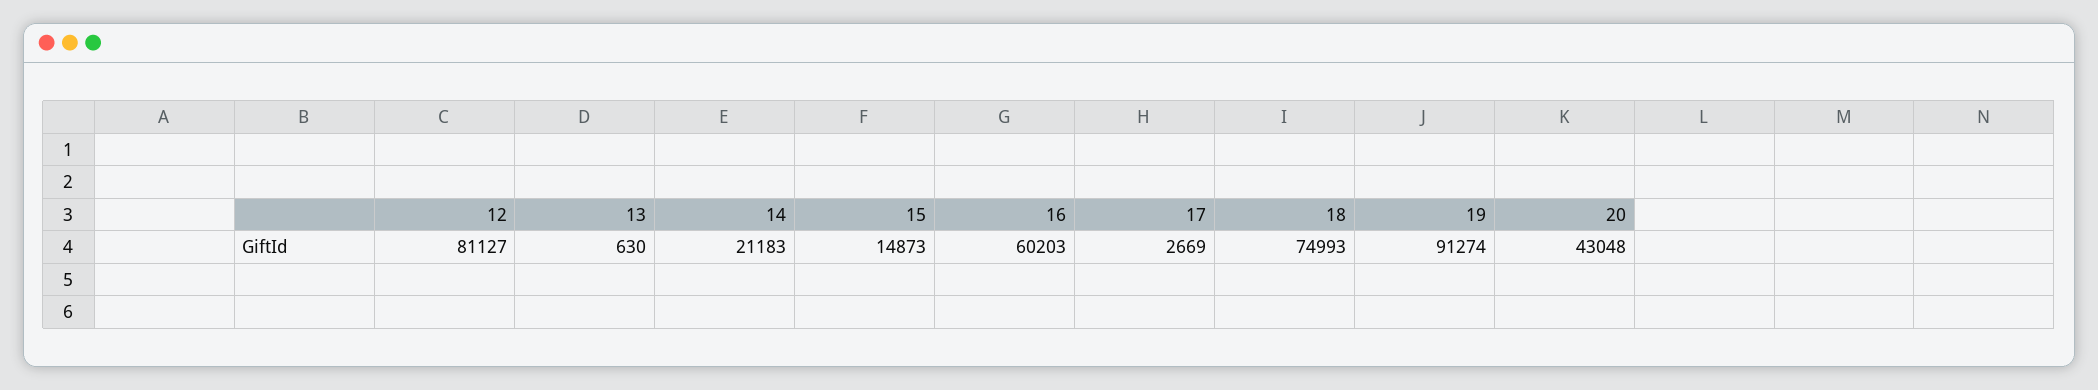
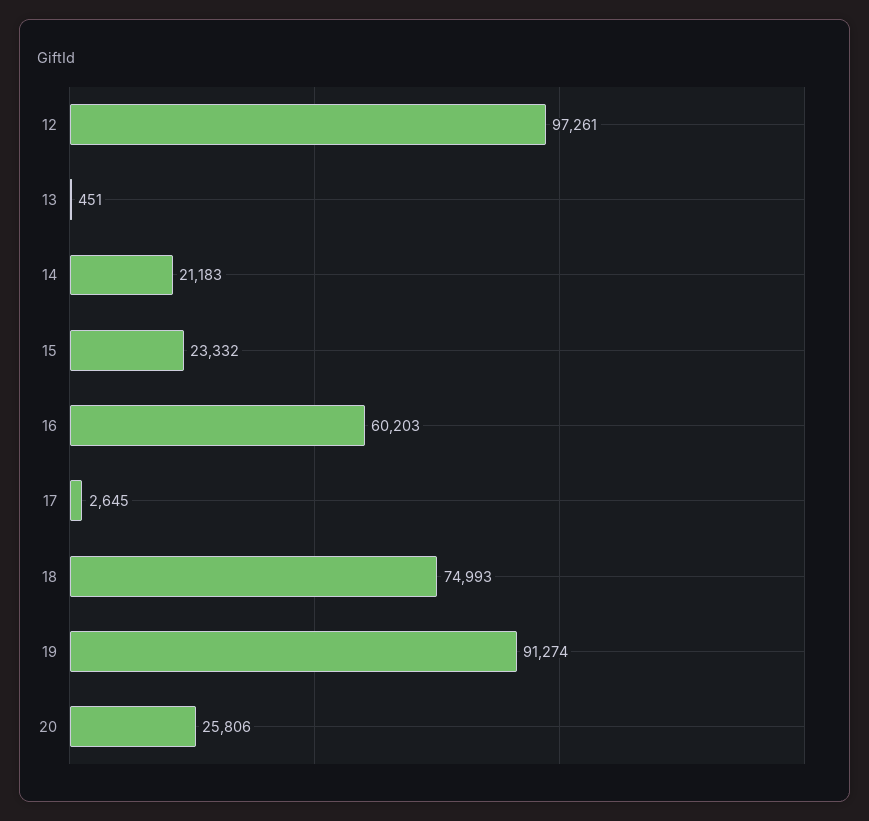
  {
-   "12": 81127,
+   "12": 97261,
-   "13": 630,
+   "13": 451,
    "14": 21183,
-   "15": 14873,
+   "15": 23332,
    "16": 60203,
-   "17": 2669,
+   "17": 2645,
    "18": 74993,
    "19": 91274,
-   "20": 43048
+   "20": 25806
  }

